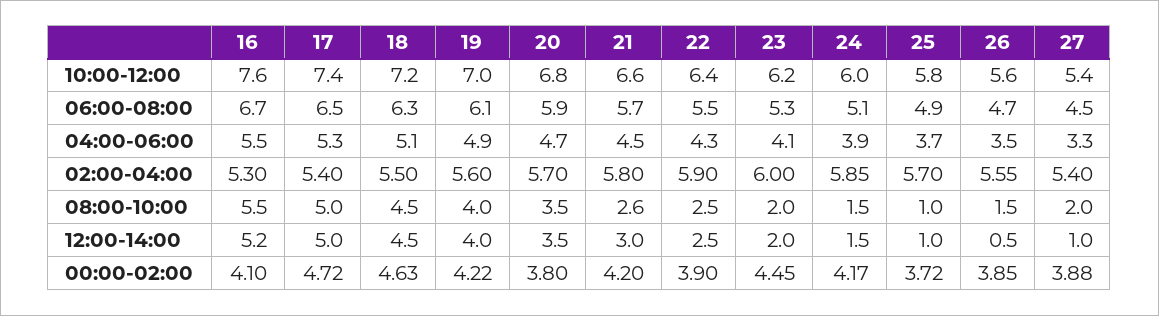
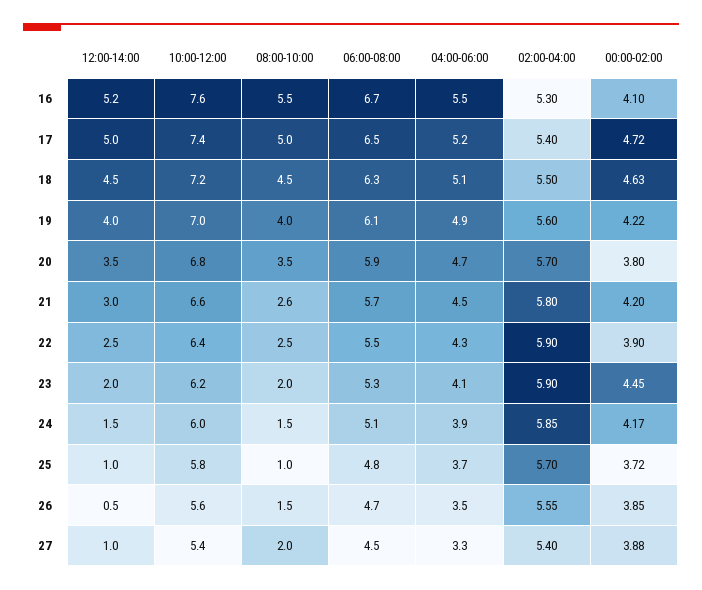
  {
    "16": {
      "10:00-12:00": 7.6,
      "06:00-08:00": 6.7,
      "04:00-06:00": 5.5,
      "02:00-04:00": 5.3,
      "08:00-10:00": 5.5,
      "12:00-14:00": 5.2,
      "00:00-02:00": 4.1
    },
    "17": {
      "10:00-12:00": 7.4,
      "06:00-08:00": 6.5,
-     "04:00-06:00": 5.3,
+     "04:00-06:00": 5.2,
      "02:00-04:00": 5.4,
      "08:00-10:00": 5,
      "12:00-14:00": 5,
      "00:00-02:00": 4.72
    },
    "18": {
      "10:00-12:00": 7.2,
      "06:00-08:00": 6.3,
      "04:00-06:00": 5.1,
      "02:00-04:00": 5.5,
      "08:00-10:00": 4.5,
      "12:00-14:00": 4.5,
      "00:00-02:00": 4.63
    },
    "19": {
      "10:00-12:00": 7,
      "06:00-08:00": 6.1,
      "04:00-06:00": 4.9,
      "02:00-04:00": 5.6,
      "08:00-10:00": 4,
      "12:00-14:00": 4,
      "00:00-02:00": 4.22
    },
    "20": {
      "10:00-12:00": 6.8,
      "06:00-08:00": 5.9,
      "04:00-06:00": 4.7,
      "02:00-04:00": 5.7,
      "08:00-10:00": 3.5,
      "12:00-14:00": 3.5,
      "00:00-02:00": 3.8
    },
    "21": {
      "10:00-12:00": 6.6,
      "06:00-08:00": 5.7,
      "04:00-06:00": 4.5,
      "02:00-04:00": 5.8,
      "08:00-10:00": 2.6,
      "12:00-14:00": 3,
      "00:00-02:00": 4.2
    },
    "22": {
      "10:00-12:00": 6.4,
      "06:00-08:00": 5.5,
      "04:00-06:00": 4.3,
      "02:00-04:00": 5.9,
      "08:00-10:00": 2.5,
      "12:00-14:00": 2.5,
      "00:00-02:00": 3.9
    },
    "23": {
      "10:00-12:00": 6.2,
      "06:00-08:00": 5.3,
      "04:00-06:00": 4.1,
-     "02:00-04:00": 6,
+     "02:00-04:00": 5.9,
      "08:00-10:00": 2,
      "12:00-14:00": 2,
      "00:00-02:00": 4.45
    },
    "24": {
      "10:00-12:00": 6,
      "06:00-08:00": 5.1,
      "04:00-06:00": 3.9,
      "02:00-04:00": 5.85,
      "08:00-10:00": 1.5,
      "12:00-14:00": 1.5,
      "00:00-02:00": 4.17
    },
    "25": {
      "10:00-12:00": 5.8,
-     "06:00-08:00": 4.9,
+     "06:00-08:00": 4.8,
      "04:00-06:00": 3.7,
      "02:00-04:00": 5.7,
      "08:00-10:00": 1,
      "12:00-14:00": 1,
      "00:00-02:00": 3.72
    },
    "26": {
      "10:00-12:00": 5.6,
      "06:00-08:00": 4.7,
      "04:00-06:00": 3.5,
      "02:00-04:00": 5.55,
      "08:00-10:00": 1.5,
      "12:00-14:00": 0.5,
      "00:00-02:00": 3.85
    },
    "27": {
      "10:00-12:00": 5.4,
      "06:00-08:00": 4.5,
      "04:00-06:00": 3.3,
      "02:00-04:00": 5.4,
      "08:00-10:00": 2,
      "12:00-14:00": 1,
      "00:00-02:00": 3.88
    }
  }

